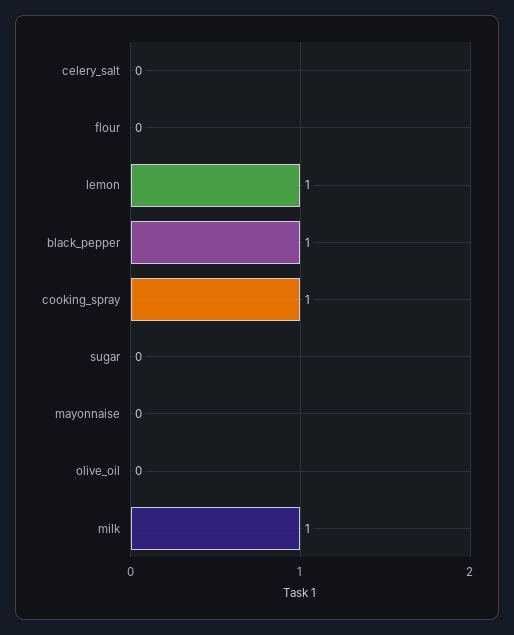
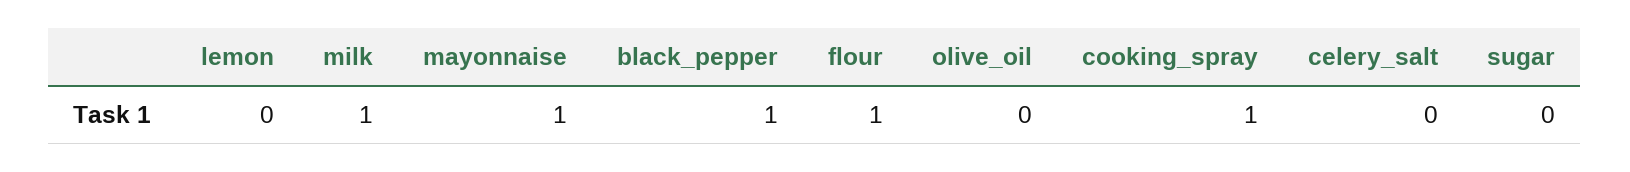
  {
    "celery_salt": 0,
-   "flour": 0,
+   "flour": 1,
-   "lemon": 1,
+   "lemon": 0,
    "black_pepper": 1,
    "cooking_spray": 1,
    "sugar": 0,
-   "mayonnaise": 0,
+   "mayonnaise": 1,
    "olive_oil": 0,
    "milk": 1
  }

